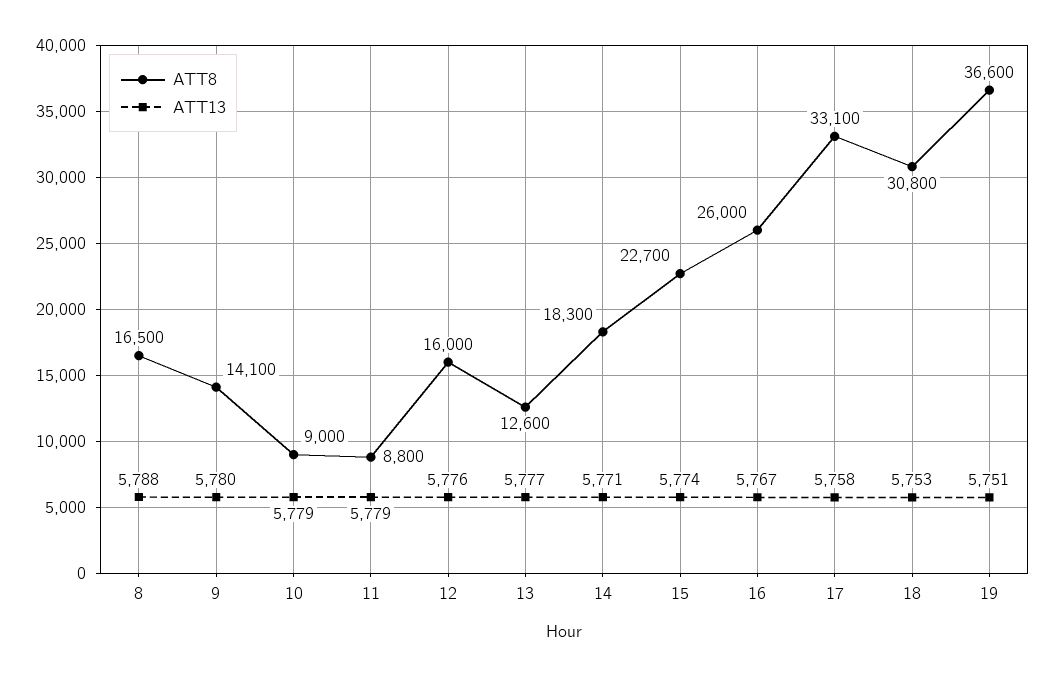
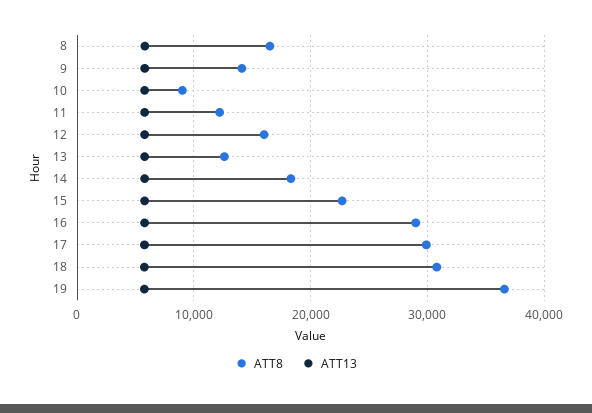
  {
    "ATT8": {
      "8": 16500,
      "9": 14100,
      "10": 9000,
-     "11": 8800,
+     "11": 12000,
      "12": 16000,
      "13": 12600,
      "14": 18300,
      "15": 22700,
-     "16": 26000,
+     "16": 29000,
-     "17": 33100,
+     "17": 30000,
      "18": 30800,
      "19": 36600
    },
    "ATT13": {
      "8": 5788,
      "9": 5780,
      "10": 5779,
      "11": 5779,
      "12": 5776,
      "13": 5777,
      "14": 5771,
      "15": 5774,
      "16": 5767,
      "17": 5758,
      "18": 5753,
      "19": 5751
    }
  }

